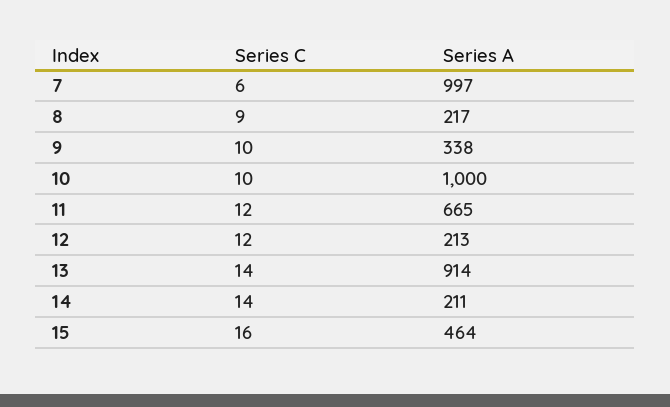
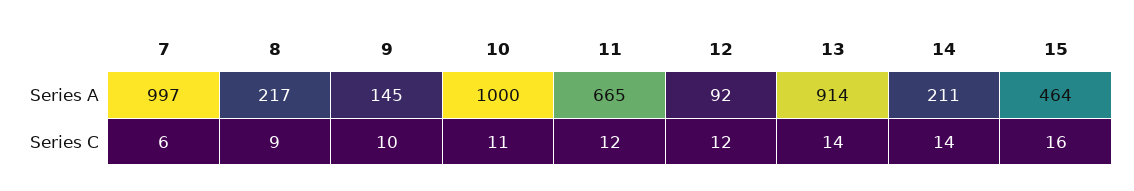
  {
    "Series C": {
      "7": 6,
      "8": 9,
      "9": 10,
-     "10": 10,
+     "10": 11,
      "11": 12,
      "12": 12,
      "13": 14,
      "14": 14,
      "15": 16
    },
    "Series A": {
      "7": 997,
      "8": 217,
-     "9": 338,
+     "9": 145,
      "10": 1000,
      "11": 665,
-     "12": 213,
+     "12": 92,
      "13": 914,
      "14": 211,
      "15": 464
    }
  }

